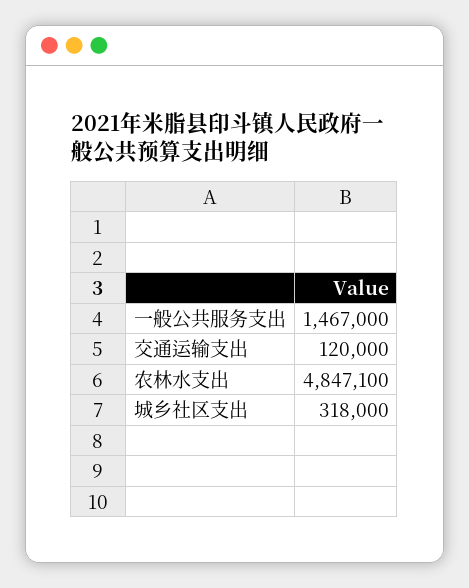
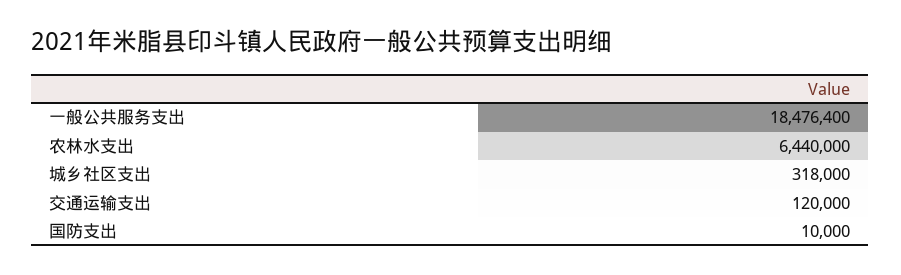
  {
-   "一般公共服务支出": 1467000,
+   "一般公共服务支出": 18476400,
    "交通运输支出": 120000,
-   "农林水支出": 4847100,
+   "农林水支出": 6440000,
-   "城乡社区支出": 318000
+   "城乡社区支出": 318000,
+   "国防支出": 10000
  }

